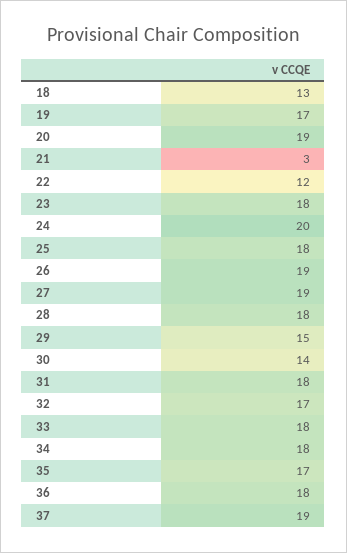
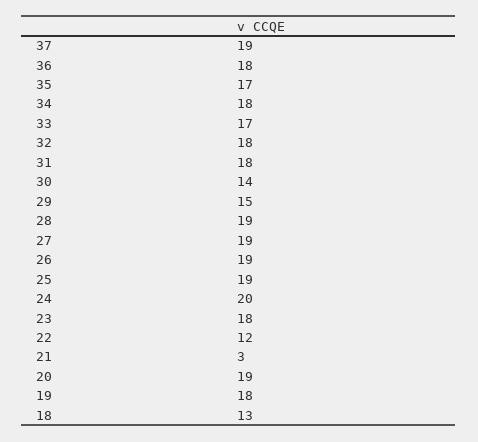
  {
    "18": 13,
-   "19": 17,
+   "19": 18,
    "20": 19,
    "21": 3,
    "22": 12,
    "23": 18,
    "24": 20,
-   "25": 18,
+   "25": 19,
    "26": 19,
    "27": 19,
-   "28": 18,
+   "28": 19,
    "29": 15,
    "30": 14,
    "31": 18,
-   "32": 17,
+   "32": 18,
-   "33": 18,
+   "33": 17,
    "34": 18,
    "35": 17,
    "36": 18,
    "37": 19
  }

